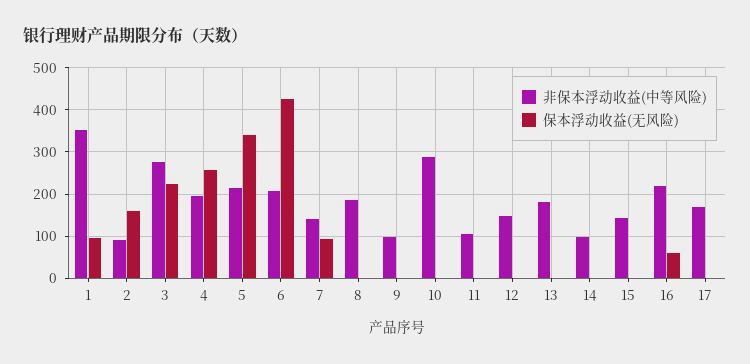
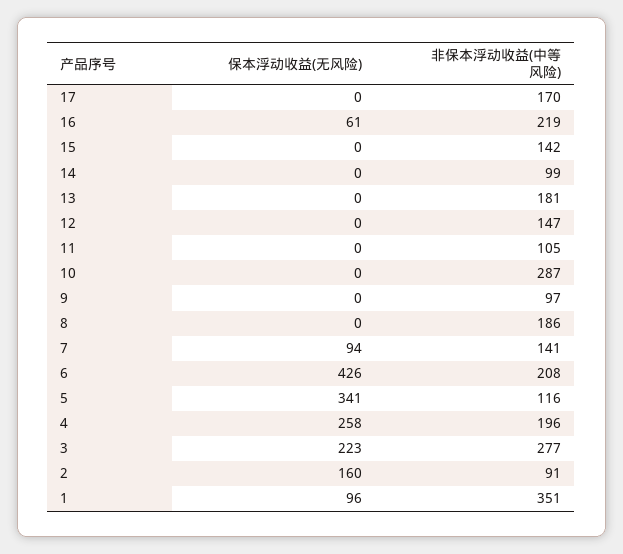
  {
    "非保本浮动收益(中等风险)": {
      "1": 351,
      "2": 91,
      "3": 277,
      "4": 196,
-     "5": 220,
+     "5": 116,
      "6": 208,
      "7": 141,
      "8": 186,
      "9": 97,
      "10": 287,
      "11": 105,
      "12": 147,
      "13": 181,
      "14": 99,
      "15": 142,
      "16": 219,
      "17": 170
    },
    "保本浮动收益(无风险)": {
      "1": 96,
      "2": 160,
      "3": 223,
      "4": 258,
      "5": 341,
      "6": 426,
      "7": 94,
      "8": 0,
      "9": 0,
      "10": 0,
      "11": 0,
      "12": 0,
      "13": 0,
      "14": 0,
      "15": 0,
      "16": 61,
      "17": 0
    }
  }

